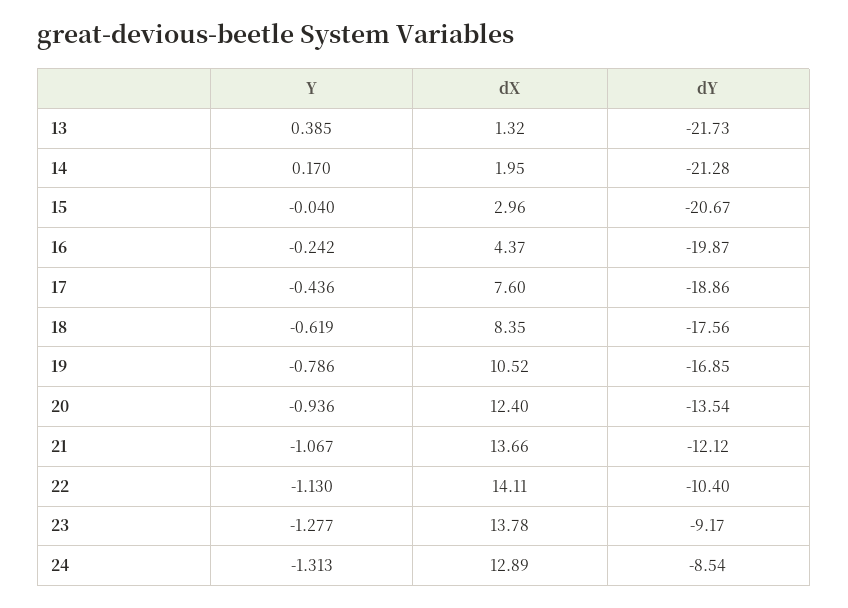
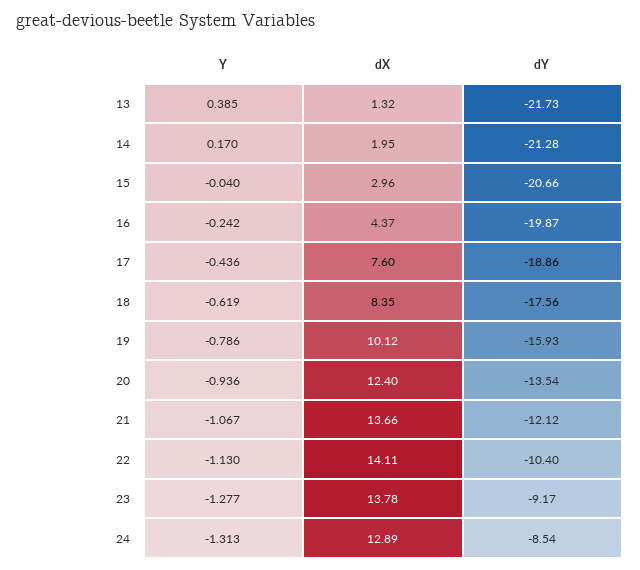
  {
    "Y": {
      "13": 0.385,
      "14": 0.17,
      "15": -0.04,
      "16": -0.242,
      "17": -0.436,
      "18": -0.619,
      "19": -0.786,
      "20": -0.936,
      "21": -1.067,
      "22": -1.13,
      "23": -1.277,
      "24": -1.313
    },
    "dX": {
      "13": 1.32,
      "14": 1.95,
      "15": 2.96,
      "16": 4.37,
      "17": 7.6,
      "18": 8.35,
-     "19": 10.52,
+     "19": 10.12,
      "20": 12.4,
      "21": 13.66,
      "22": 14.11,
      "23": 13.78,
      "24": 12.89
    },
    "dY": {
      "13": -21.73,
      "14": -21.28,
-     "15": -20.67,
+     "15": -20.66,
      "16": -19.87,
      "17": -18.86,
      "18": -17.56,
-     "19": -16.85,
+     "19": -15.93,
      "20": -13.54,
      "21": -12.12,
      "22": -10.4,
      "23": -9.17,
      "24": -8.54
    }
  }

